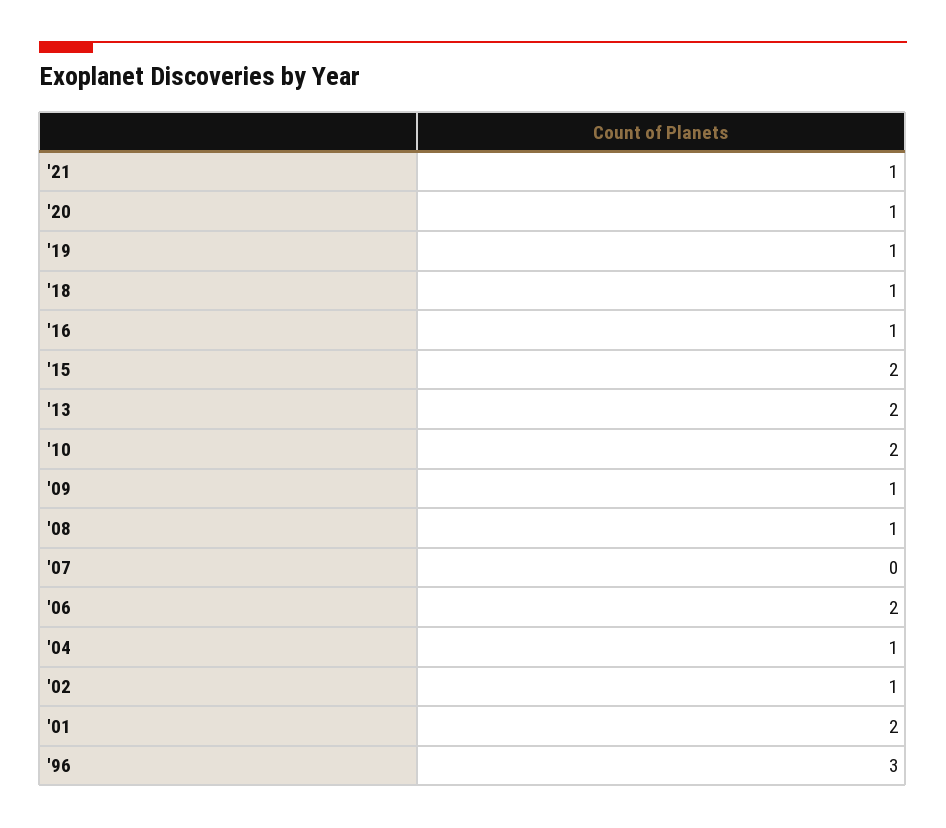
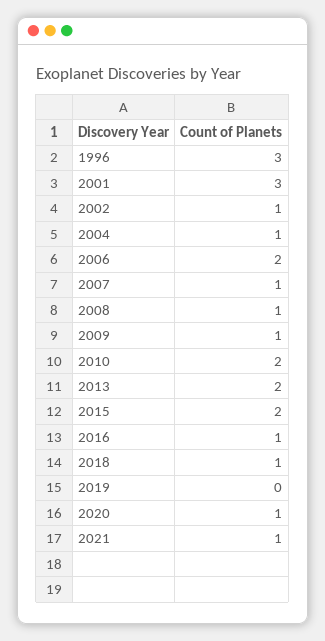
  {
    "'21": 1,
    "'20": 1,
-   "'19": 1,
+   "'19": 0,
    "'18": 1,
    "'16": 1,
    "'15": 2,
    "'13": 2,
    "'10": 2,
    "'09": 1,
    "'08": 1,
-   "'07": 0,
+   "'07": 1,
    "'06": 2,
    "'04": 1,
    "'02": 1,
-   "'01": 2,
+   "'01": 3,
    "'96": 3
  }

